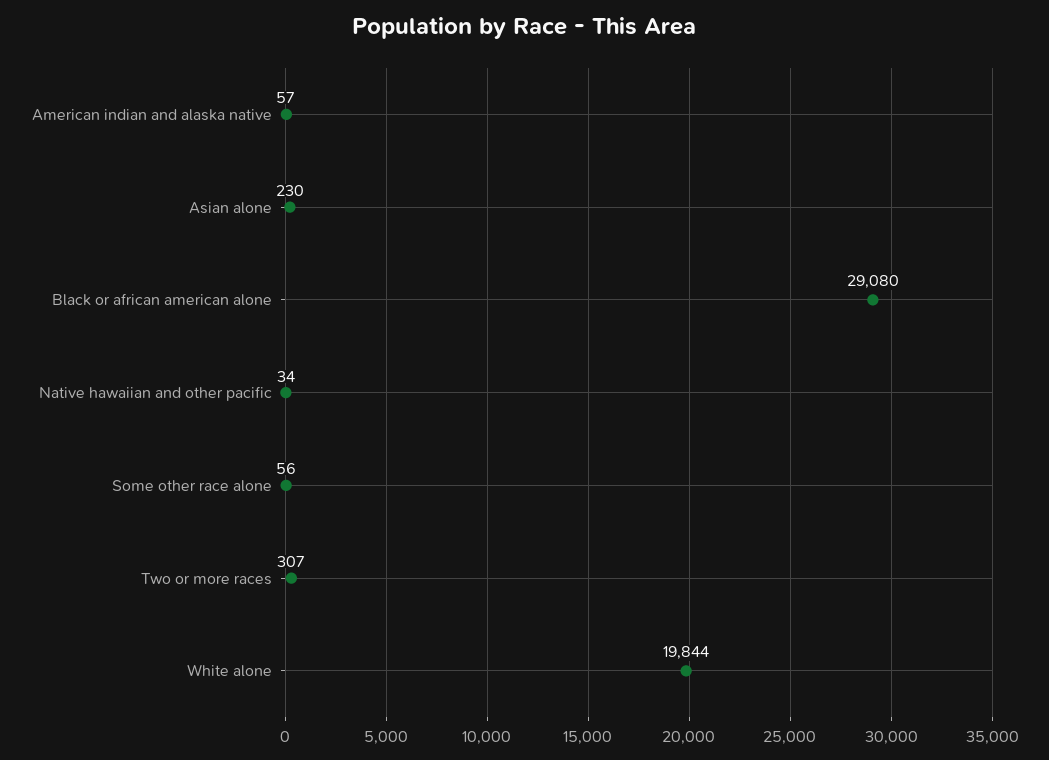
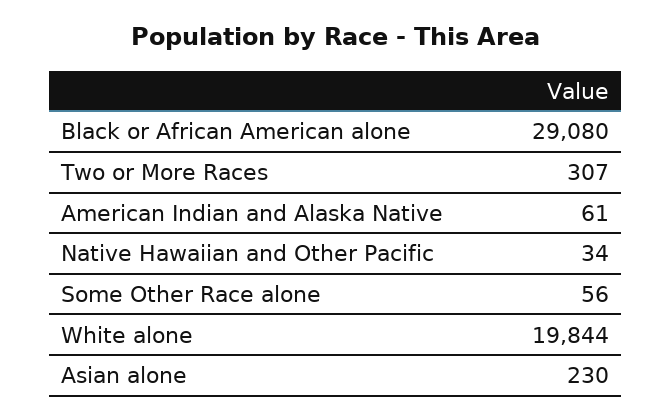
  {
-   "American indian and alaska native": 57,
+   "American indian and alaska native": 61,
    "Asian alone": 230,
    "Black or african american alone": 29080,
    "Native hawaiian and other pacific": 34,
    "Some other race alone": 56,
    "Two or more races": 307,
    "White alone": 19844
  }

